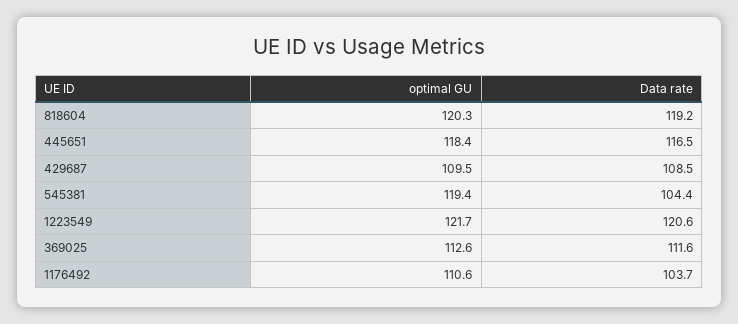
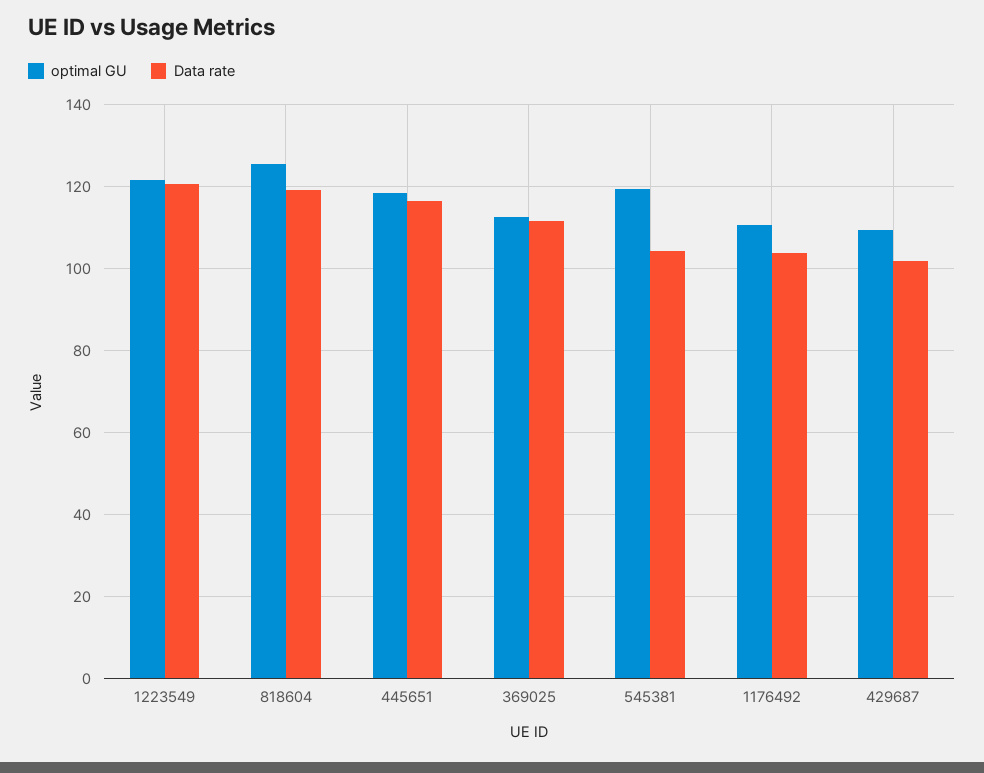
  {
    "optimal GU": {
-     "818604": 120.3,
+     "818604": 126,
      "445651": 118.4,
      "429687": 109.5,
      "545381": 119.4,
      "1223549": 121.7,
      "369025": 112.6,
      "1176492": 110.6
    },
    "Data rate": {
      "818604": 119.2,
      "445651": 116.5,
-     "429687": 108.5,
+     "429687": 102,
      "545381": 104.4,
      "1223549": 120.6,
      "369025": 111.6,
      "1176492": 103.7
    }
  }

